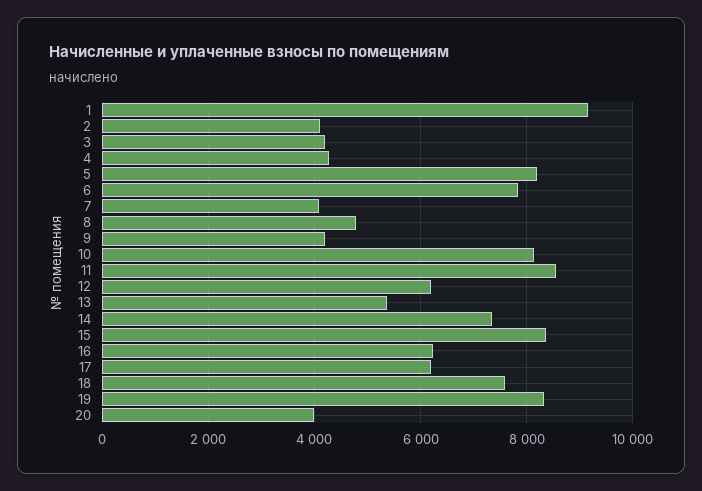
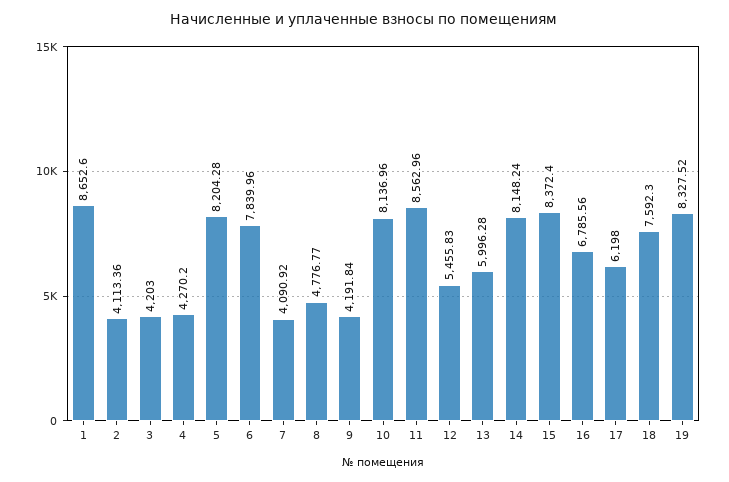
  {
-   "1": 9200,
+   "1": 8652.6,
    "2": 4113.36,
    "3": 4203,
    "4": 4270.2,
    "5": 8204.28,
    "6": 7839.96,
    "7": 4090.92,
    "8": 4776.77,
    "9": 4191.84,
    "10": 8136.96,
    "11": 8562.96,
-   "12": 6200,
+   "12": 5455.83,
-   "13": 5400,
+   "13": 5996.28,
-   "14": 7400,
+   "14": 8148.24,
    "15": 8372.4,
-   "16": 6200,
+   "16": 6785.56,
    "17": 6198,
    "18": 7592.3,
-   "19": 8327.52,
+   "19": 8327.52
-   "20": 4000
  }

